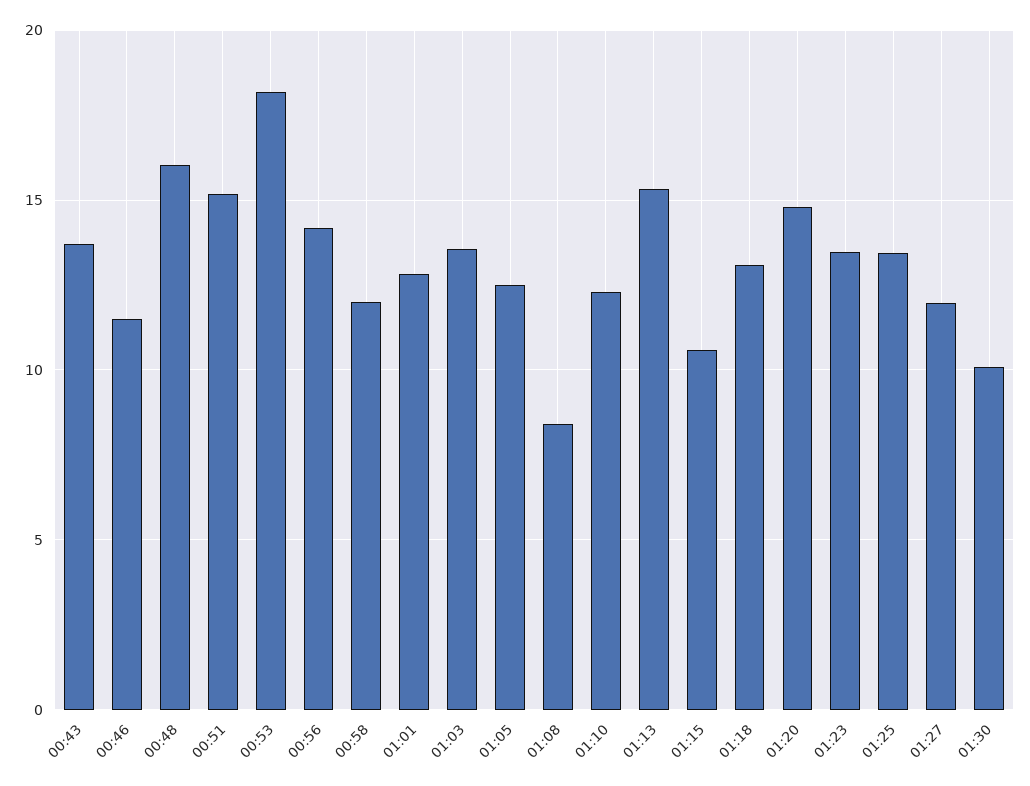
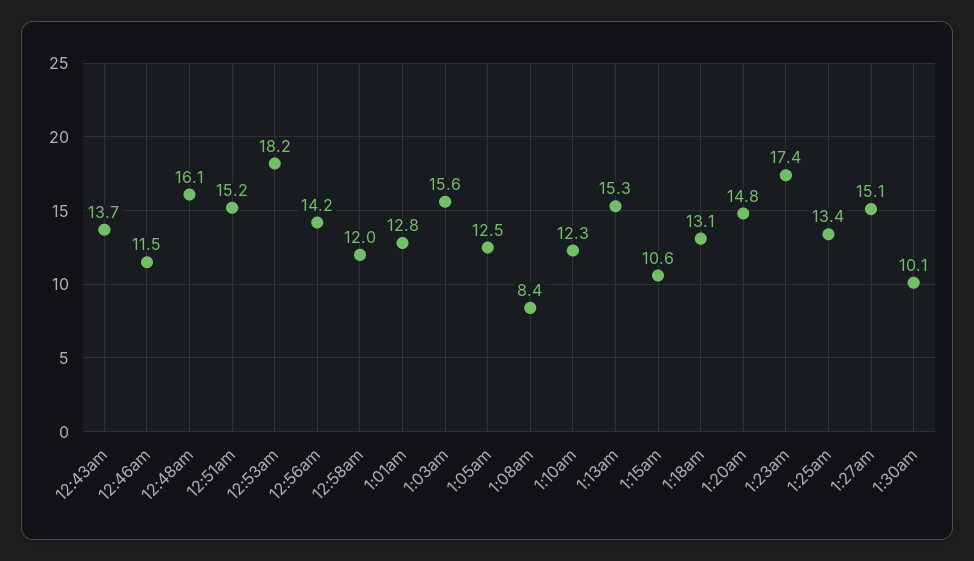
  {
    "00:43": 13.7,
    "00:46": 11.5,
    "00:48": 16.1,
    "00:51": 15.2,
    "00:53": 18.2,
    "00:56": 14.2,
    "00:58": 12,
    "01:01": 12.8,
-   "01:03": 13.5,
+   "01:03": 15.6,
    "01:05": 12.5,
    "01:08": 8.4,
    "01:10": 12.3,
    "01:13": 15.3,
    "01:15": 10.6,
    "01:18": 13.1,
    "01:20": 14.8,
-   "01:23": 13.5,
+   "01:23": 17.4,
    "01:25": 13.4,
-   "01:27": 12,
+   "01:27": 15.1,
    "01:30": 10.1
  }

